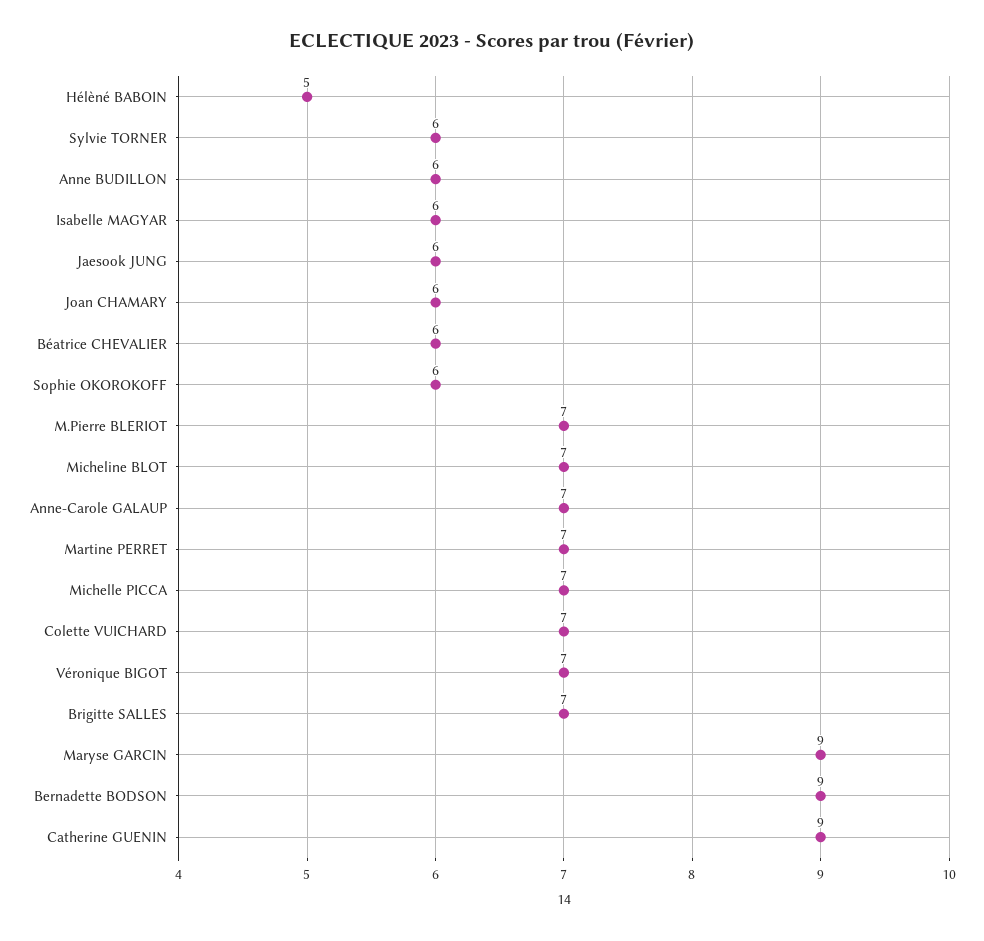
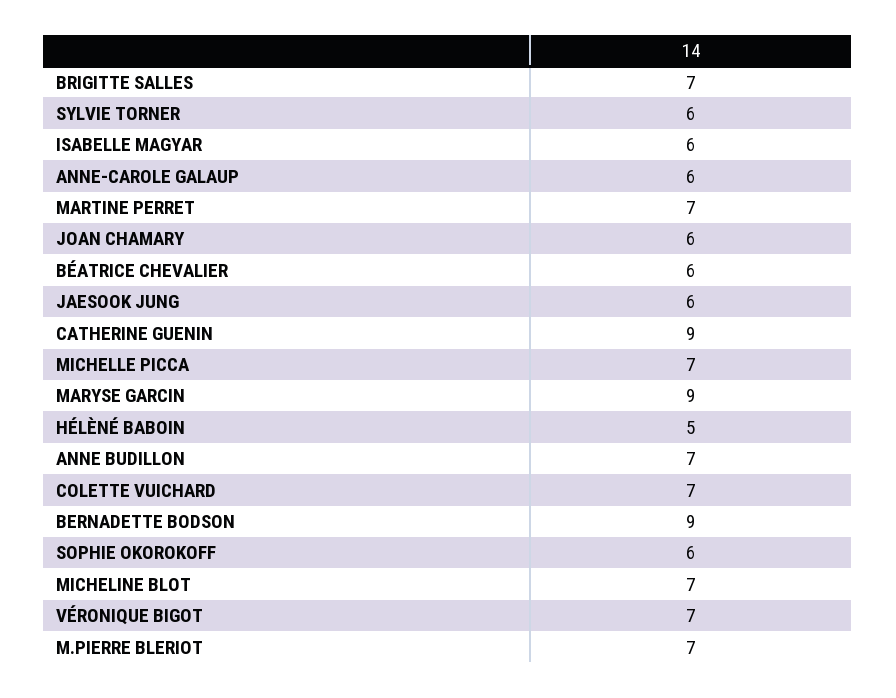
  {
    "Hélèné BABOIN": 5,
    "Sylvie TORNER": 6,
-   "Anne BUDILLON": 6,
+   "Anne BUDILLON": 7,
    "Isabelle MAGYAR": 6,
    "Jaesook JUNG": 6,
    "Joan CHAMARY": 6,
    "Béatrice CHEVALIER": 6,
    "Sophie OKOROKOFF": 6,
    "M.Pierre BLERIOT": 7,
    "Micheline BLOT": 7,
-   "Anne-Carole GALAUP": 7,
+   "Anne-Carole GALAUP": 6,
    "Martine PERRET": 7,
    "Michelle PICCA": 7,
    "Colette VUICHARD": 7,
    "Véronique BIGOT": 7,
    "Brigitte SALLES": 7,
    "Maryse GARCIN": 9,
    "Bernadette BODSON": 9,
    "Catherine GUENIN": 9
  }

